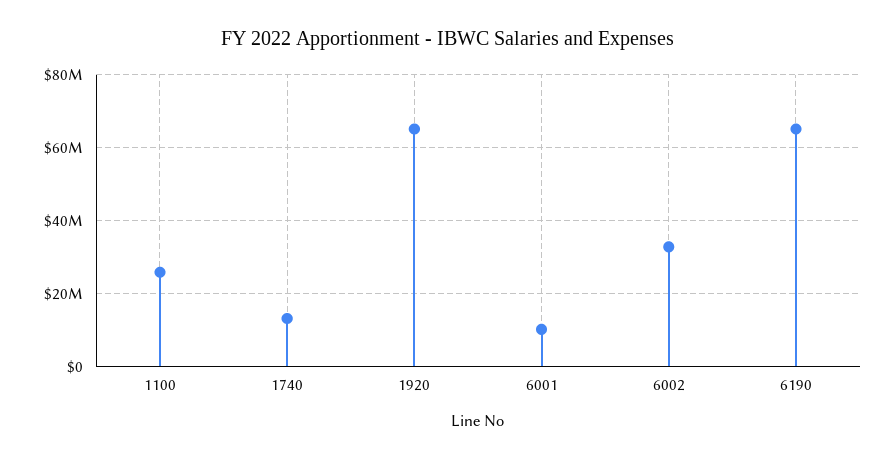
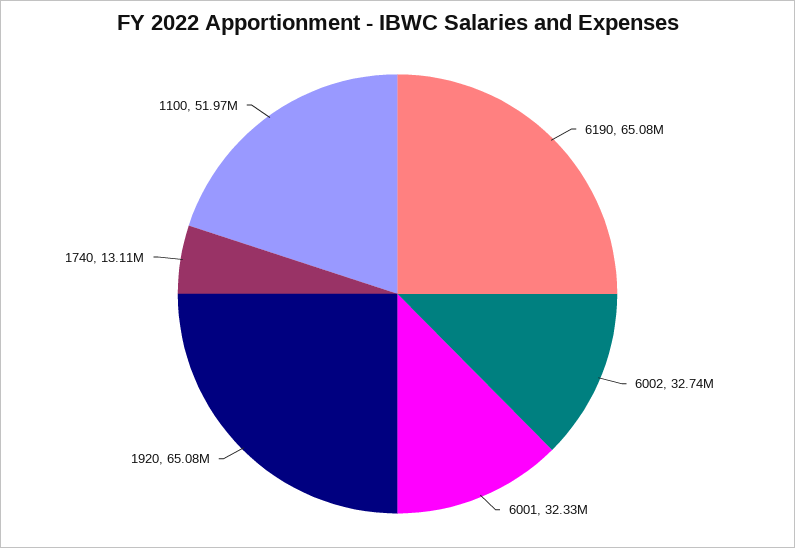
  {
-   "1100": 26000000,
+   "1100": 51970000,
    "1740": 13110000,
    "1920": 65080000,
-   "6001": 10000000,
+   "6001": 32330000,
    "6002": 32740000,
    "6190": 65080000
  }

